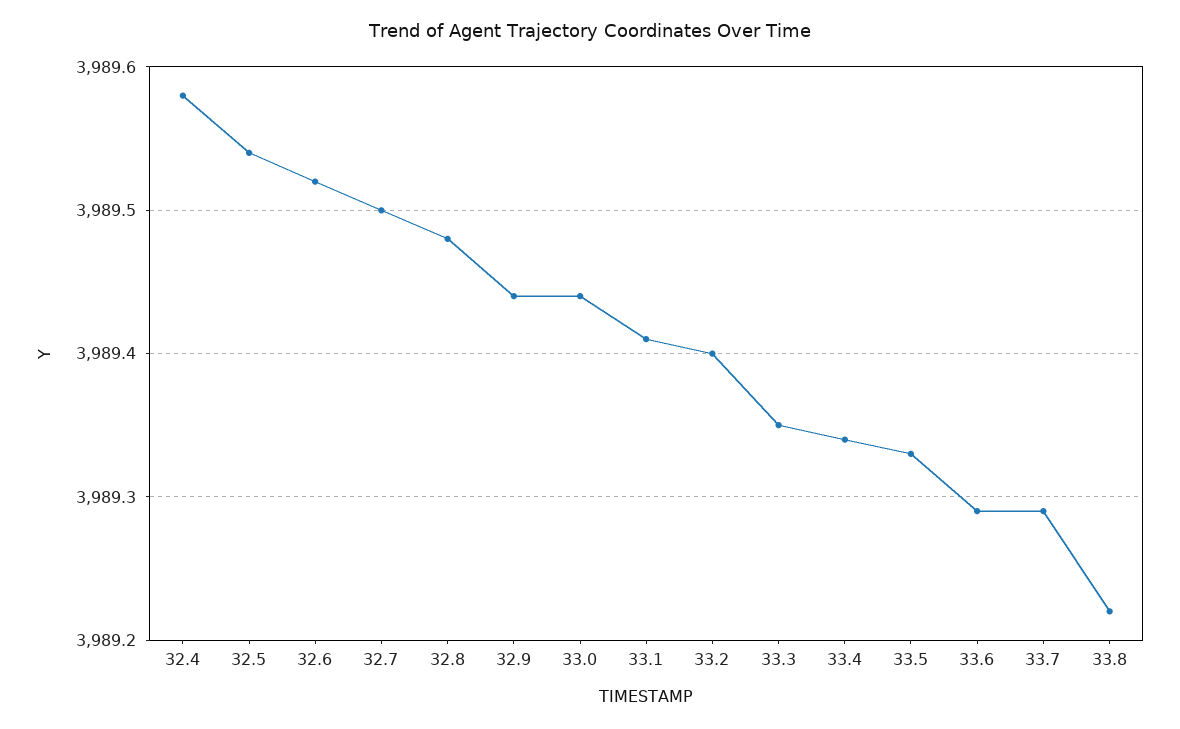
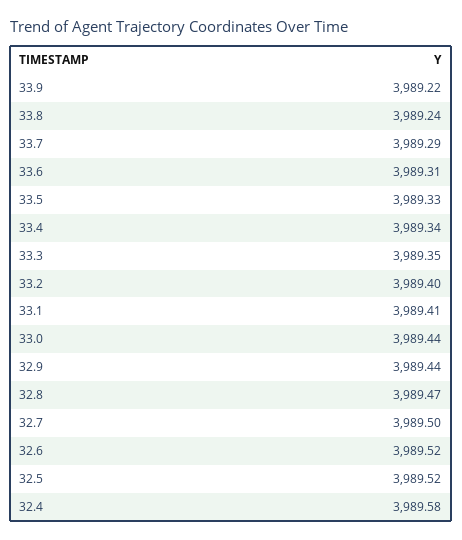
  {
    "32.4": 3989.58,
-   "32.5": 3989.54,
+   "32.5": 3989.52,
    "32.6": 3989.52,
    "32.7": 3989.5,
-   "32.8": 3989.48,
+   "32.8": 3989.47,
    "32.9": 3989.44,
    "33.0": 3989.44,
    "33.1": 3989.41,
    "33.2": 3989.4,
    "33.3": 3989.35,
    "33.4": 3989.34,
    "33.5": 3989.33,
-   "33.6": 3989.29,
+   "33.6": 3989.31,
    "33.7": 3989.29,
-   "33.8": 3989.22
+   "33.8": 3989.24,
+   "33.9": 3989.22
  }

